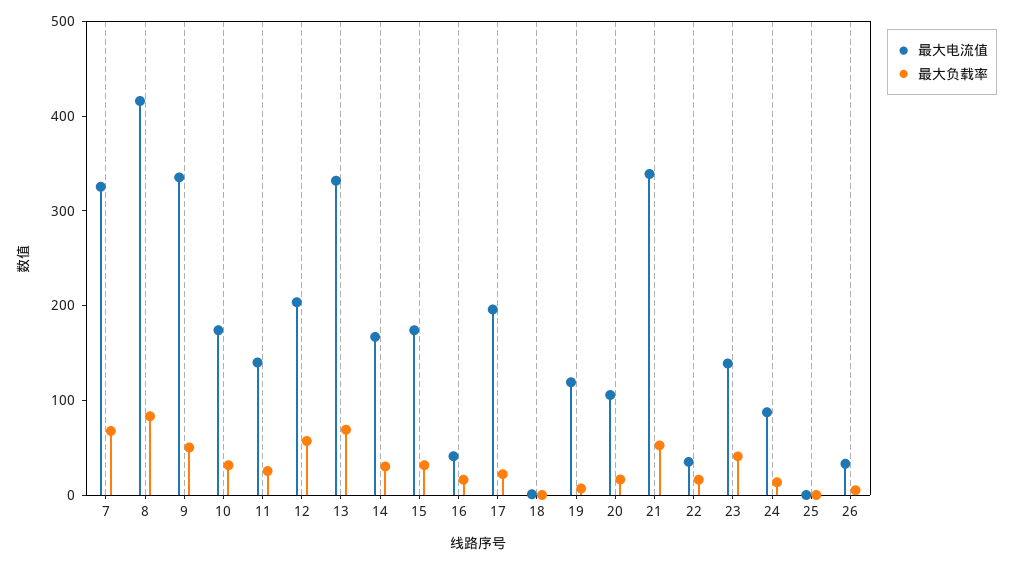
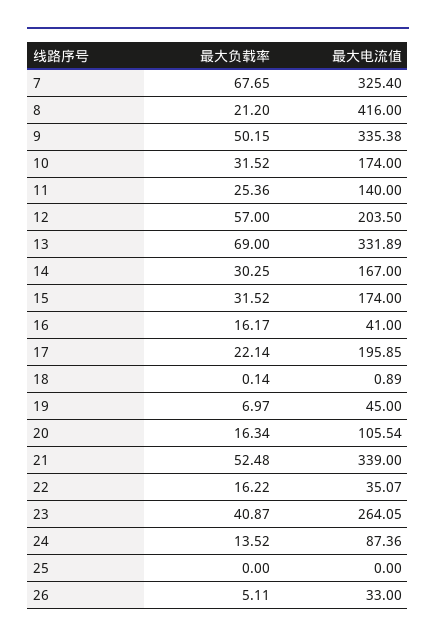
  {
    "最大电流值": {
      "7": 325.4,
      "8": 416,
      "9": 335.38,
      "10": 174,
      "11": 140,
      "12": 203.5,
      "13": 331.89,
      "14": 167,
      "15": 174,
      "16": 41,
      "17": 195.85,
      "18": 0.89,
-     "19": 120,
+     "19": 45,
      "20": 105.54,
      "21": 339,
      "22": 35.07,
-     "23": 140,
+     "23": 264.05,
      "24": 87.36,
      "25": 0,
      "26": 33
    },
    "最大负载率": {
      "7": 67.65,
-     "8": 80,
+     "8": 21.2,
      "9": 50.15,
      "10": 31.52,
      "11": 25.36,
      "12": 57,
      "13": 69,
      "14": 30.25,
      "15": 31.52,
      "16": 16.17,
      "17": 22.14,
      "18": 0.14,
      "19": 6.97,
      "20": 16.34,
      "21": 52.48,
      "22": 16.22,
      "23": 40.87,
      "24": 13.52,
      "25": 0,
      "26": 5.11
    }
  }

